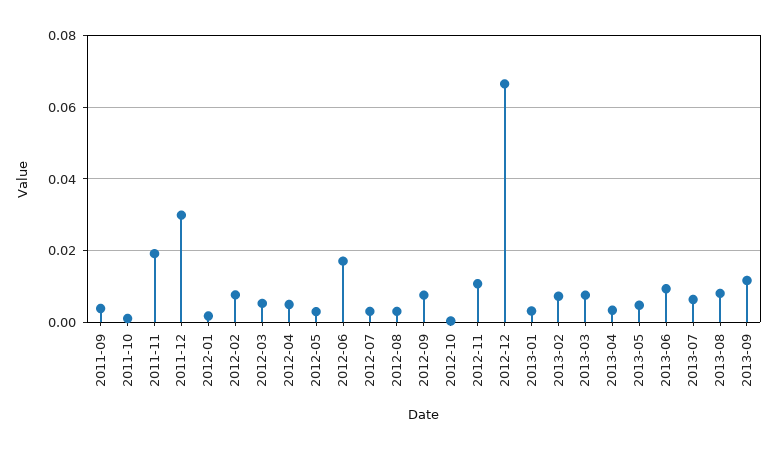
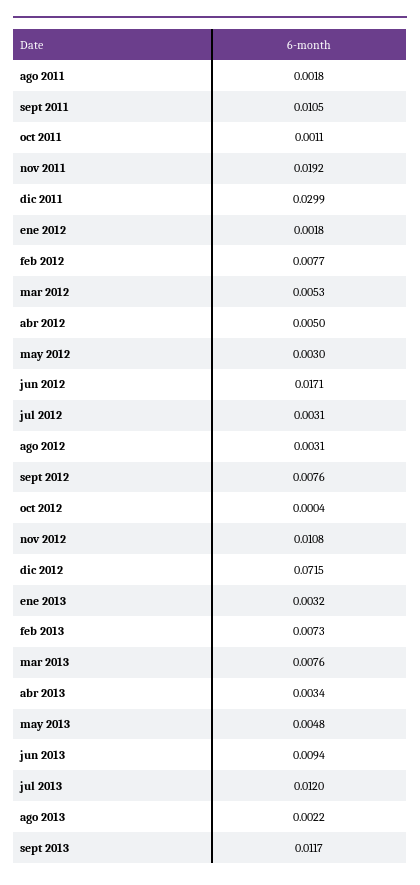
  {
-   "2011-09": 0.004,
+   "2011-09": 0.0105,
    "2011-10": 0.0011,
    "2011-11": 0.0192,
    "2011-12": 0.0299,
    "2012-01": 0.0018,
    "2012-02": 0.0077,
    "2012-03": 0.0053,
    "2012-04": 0.005,
    "2012-05": 0.003,
    "2012-06": 0.0171,
    "2012-07": 0.0031,
    "2012-08": 0.0031,
    "2012-09": 0.0076,
    "2012-10": 0.0004,
    "2012-11": 0.0108,
-   "2012-12": 0.066,
+   "2012-12": 0.0715,
    "2013-01": 0.0032,
    "2013-02": 0.0073,
    "2013-03": 0.0076,
    "2013-04": 0.0034,
    "2013-05": 0.0048,
    "2013-06": 0.0094,
-   "2013-07": 0.006,
+   "2013-07": 0.012,
-   "2013-08": 0.008,
+   "2013-08": 0.0022,
-   "2013-09": 0.0117
+   "2013-09": 0.0117,
+   "ago 2011": 0.0018
  }

